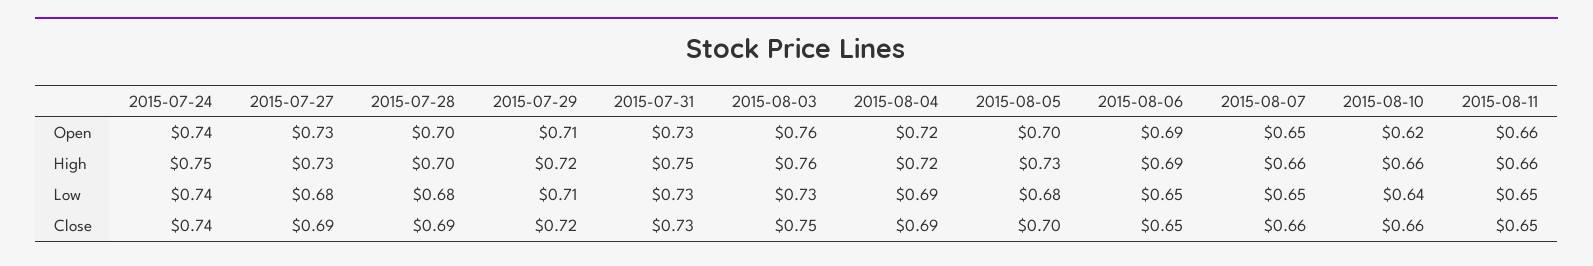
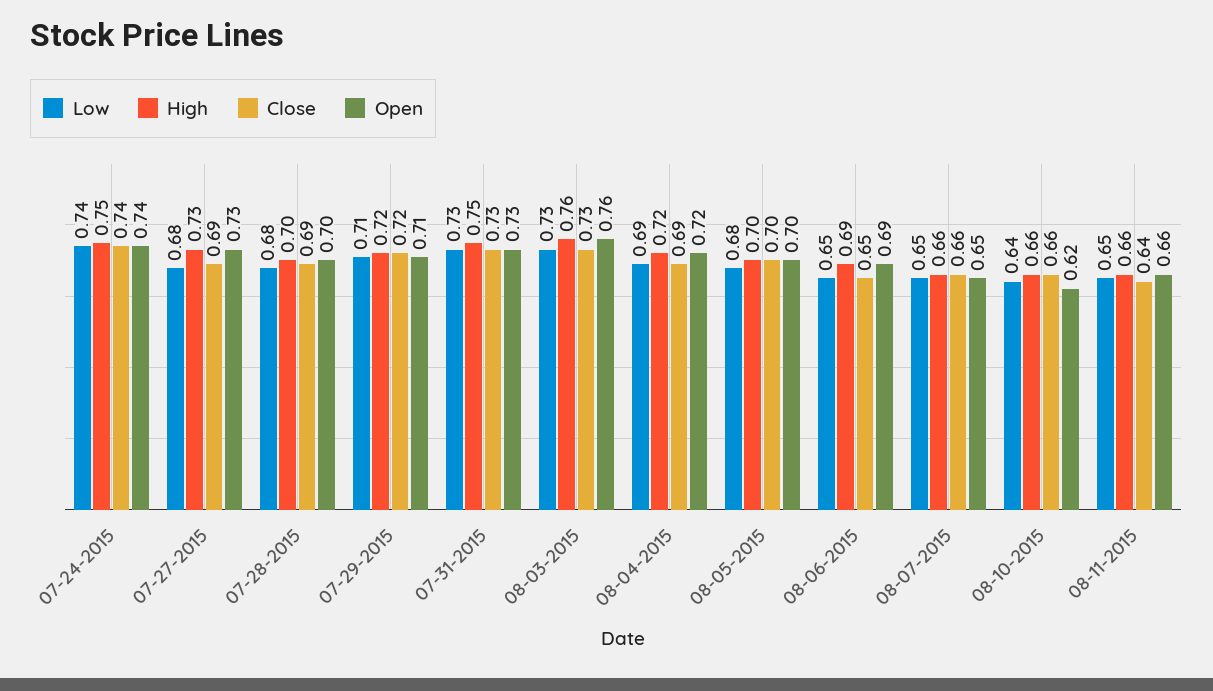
  {
    "Open": {
      "2015-07-24": 0.74,
      "2015-07-27": 0.73,
      "2015-07-28": 0.7,
      "2015-07-29": 0.71,
      "2015-07-31": 0.73,
      "2015-08-03": 0.76,
      "2015-08-04": 0.72,
      "2015-08-05": 0.7,
      "2015-08-06": 0.69,
      "2015-08-07": 0.65,
      "2015-08-10": 0.62,
      "2015-08-11": 0.66
    },
    "High": {
      "2015-07-24": 0.75,
      "2015-07-27": 0.73,
      "2015-07-28": 0.7,
      "2015-07-29": 0.72,
      "2015-07-31": 0.75,
      "2015-08-03": 0.76,
      "2015-08-04": 0.72,
-     "2015-08-05": 0.73,
+     "2015-08-05": 0.7,
      "2015-08-06": 0.69,
      "2015-08-07": 0.66,
      "2015-08-10": 0.66,
      "2015-08-11": 0.66
    },
    "Low": {
      "2015-07-24": 0.74,
      "2015-07-27": 0.68,
      "2015-07-28": 0.68,
      "2015-07-29": 0.71,
      "2015-07-31": 0.73,
      "2015-08-03": 0.73,
      "2015-08-04": 0.69,
      "2015-08-05": 0.68,
      "2015-08-06": 0.65,
      "2015-08-07": 0.65,
      "2015-08-10": 0.64,
      "2015-08-11": 0.65
    },
    "Close": {
      "2015-07-24": 0.74,
      "2015-07-27": 0.69,
      "2015-07-28": 0.69,
      "2015-07-29": 0.72,
      "2015-07-31": 0.73,
-     "2015-08-03": 0.75,
+     "2015-08-03": 0.73,
      "2015-08-04": 0.69,
      "2015-08-05": 0.7,
      "2015-08-06": 0.65,
      "2015-08-07": 0.66,
      "2015-08-10": 0.66,
-     "2015-08-11": 0.65
+     "2015-08-11": 0.64
    }
  }

